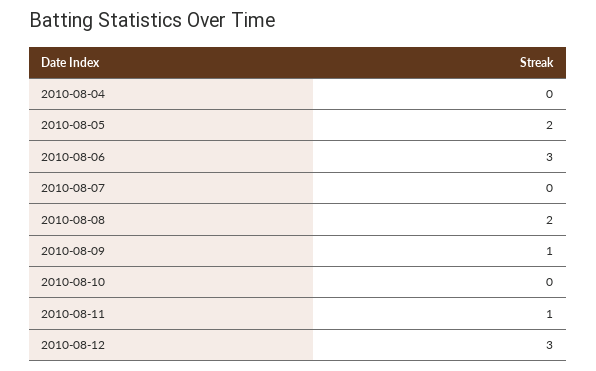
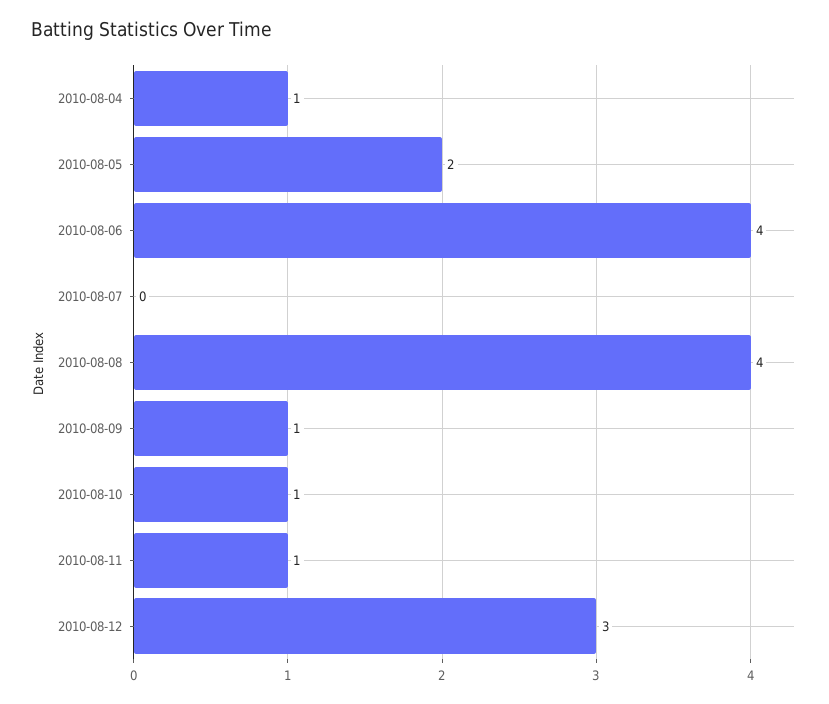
  {
-   "2010-08-04": 0,
+   "2010-08-04": 1,
    "2010-08-05": 2,
-   "2010-08-06": 3,
+   "2010-08-06": 4,
    "2010-08-07": 0,
-   "2010-08-08": 2,
+   "2010-08-08": 4,
    "2010-08-09": 1,
-   "2010-08-10": 0,
+   "2010-08-10": 1,
    "2010-08-11": 1,
    "2010-08-12": 3
  }

